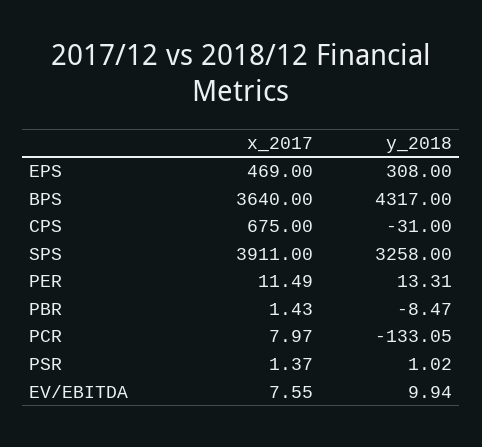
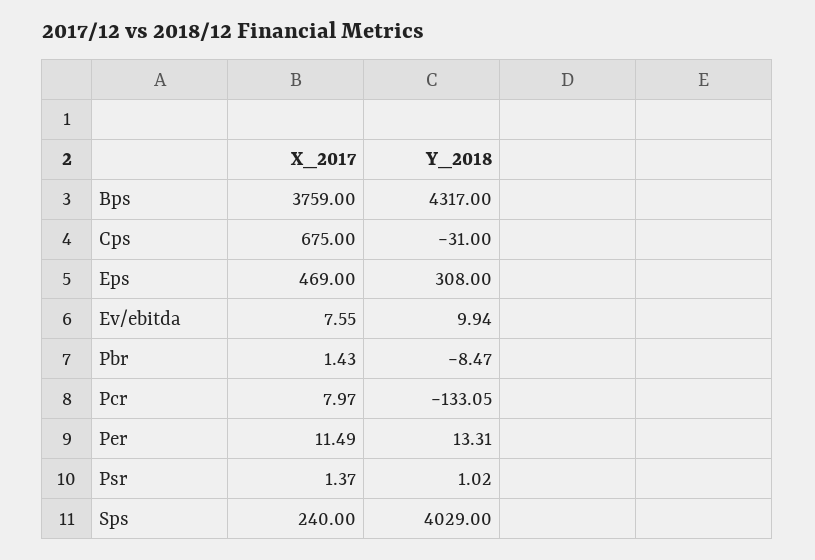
  {
    "x_2017": {
      "EPS": 469,
-     "BPS": 3640,
+     "BPS": 3759,
      "CPS": 675,
-     "SPS": 3911,
+     "SPS": 240,
      "PER": 11.49,
      "PBR": 1.43,
      "PCR": 7.97,
      "PSR": 1.37,
      "EV/EBITDA": 7.55
    },
    "y_2018": {
      "EPS": 308,
      "BPS": 4317,
      "CPS": -31,
-     "SPS": 3258,
+     "SPS": 4029,
      "PER": 13.31,
      "PBR": -8.47,
      "PCR": -133.05,
      "PSR": 1.02,
      "EV/EBITDA": 9.94
    }
  }

